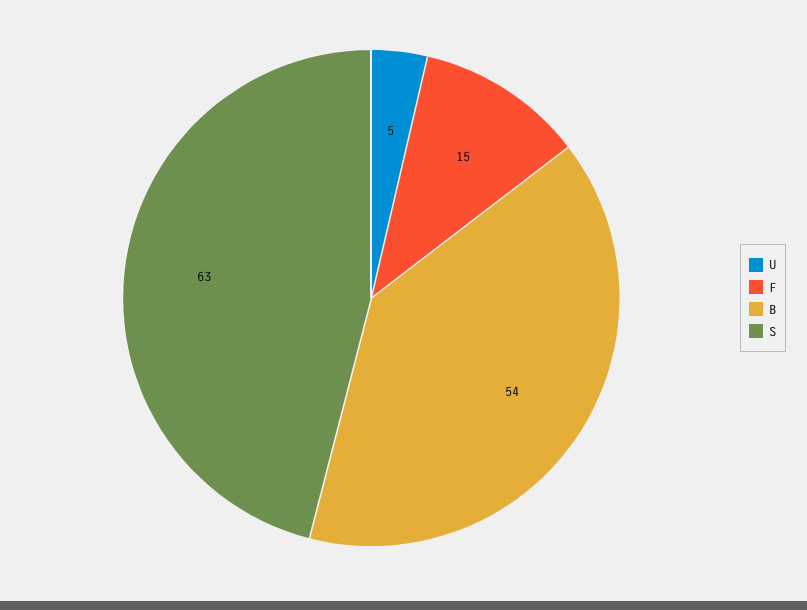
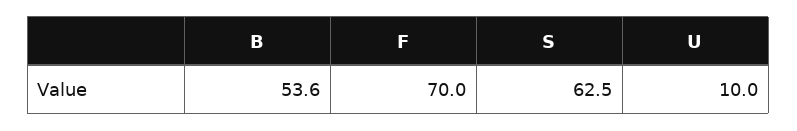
  {
-   "U": 5,
+   "U": 10,
-   "F": 15,
+   "F": 70,
    "B": 53.6,
    "S": 62.5
  }

